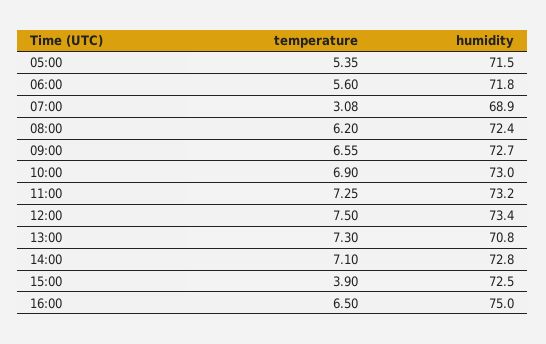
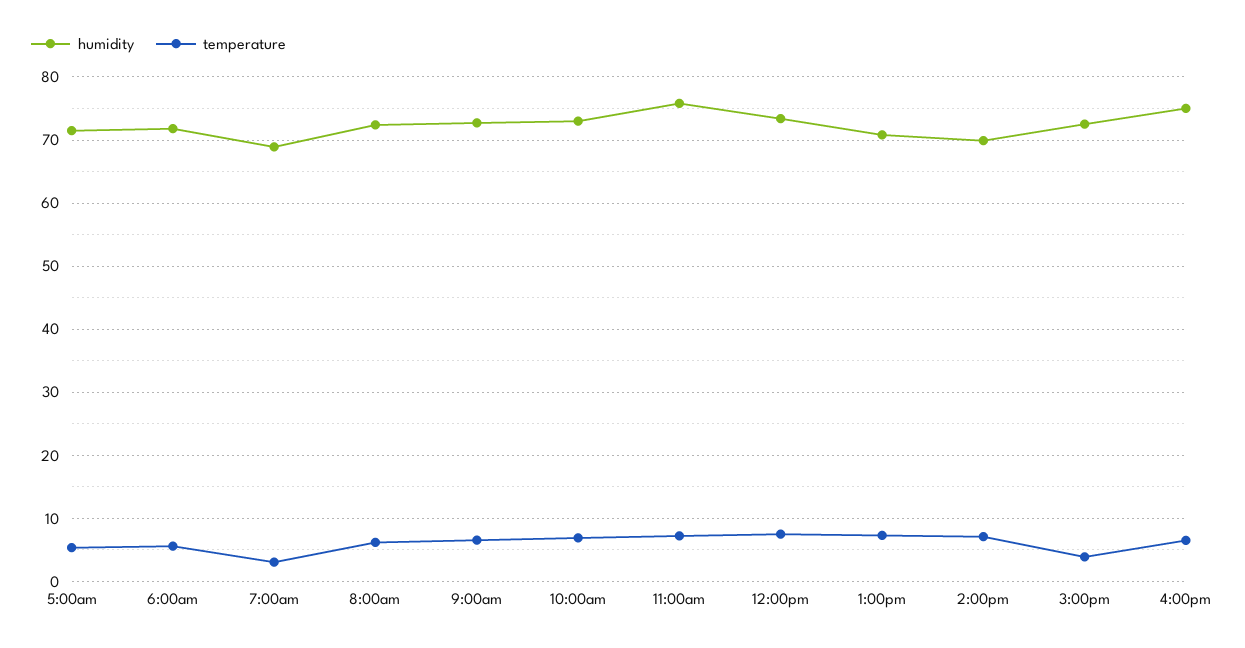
  {
    "temperature": {
      "05:00": 5.35,
      "06:00": 5.6,
      "07:00": 3.08,
      "08:00": 6.2,
      "09:00": 6.55,
      "10:00": 6.9,
      "11:00": 7.25,
      "12:00": 7.5,
      "13:00": 7.3,
      "14:00": 7.1,
      "15:00": 3.9,
      "16:00": 6.5
    },
    "humidity": {
      "05:00": 71.5,
      "06:00": 71.8,
      "07:00": 68.9,
      "08:00": 72.4,
      "09:00": 72.7,
      "10:00": 73,
-     "11:00": 73.2,
+     "11:00": 76,
      "12:00": 73.4,
      "13:00": 70.8,
-     "14:00": 72.8,
+     "14:00": 70,
      "15:00": 72.5,
      "16:00": 75
    }
  }

